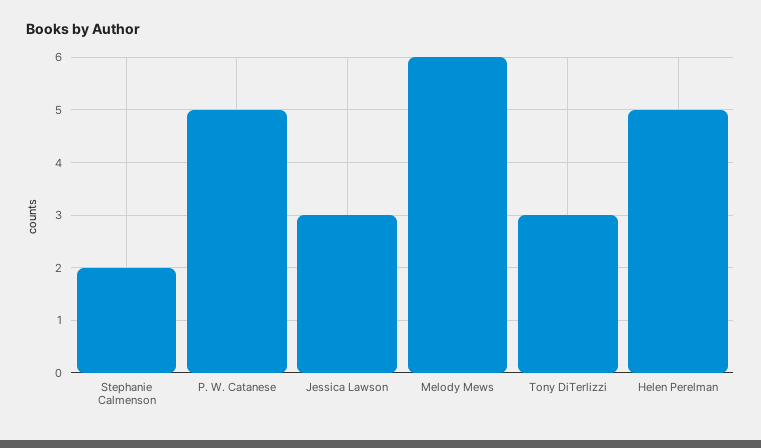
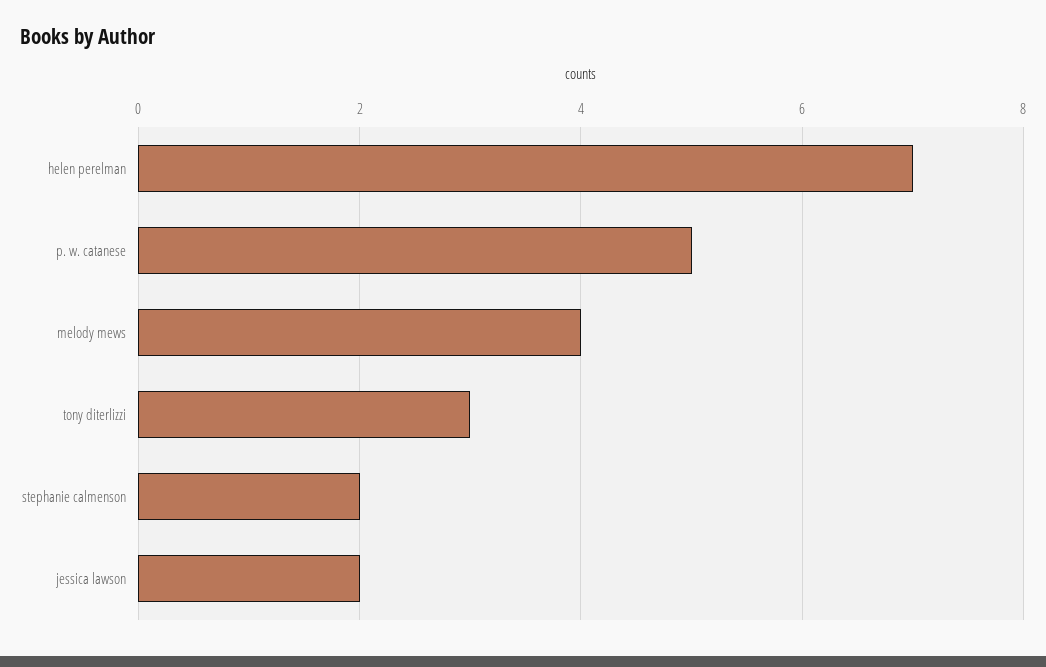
  {
    "Stephanie Calmenson": 2,
    "P. W. Catanese": 5,
-   "Jessica Lawson": 3,
+   "Jessica Lawson": 2,
-   "Melody Mews": 6,
+   "Melody Mews": 4,
    "Tony DiTerlizzi": 3,
-   "Helen Perelman": 5
+   "Helen Perelman": 7
  }

